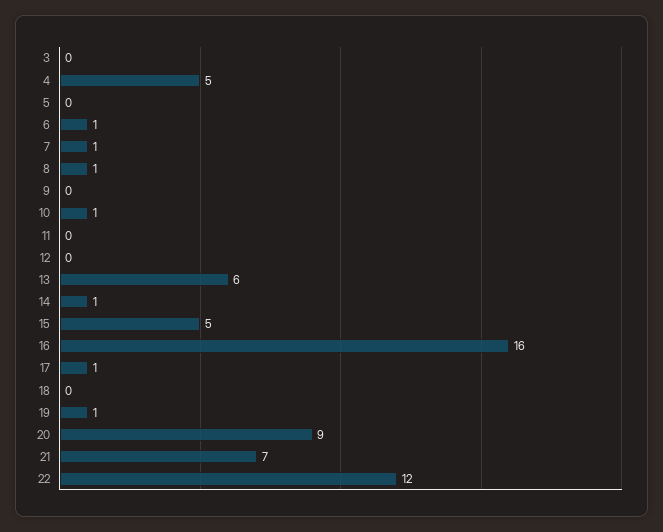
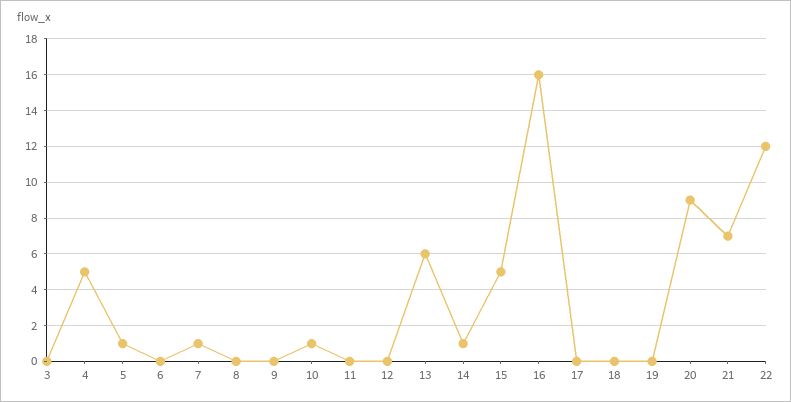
  {
    "3": 0,
    "4": 5,
-   "5": 0,
+   "5": 1,
-   "6": 1,
+   "6": 0,
    "7": 1,
-   "8": 1,
+   "8": 0,
    "9": 0,
    "10": 1,
    "11": 0,
    "12": 0,
    "13": 6,
    "14": 1,
    "15": 5,
    "16": 16,
-   "17": 1,
+   "17": 0,
    "18": 0,
-   "19": 1,
+   "19": 0,
    "20": 9,
    "21": 7,
    "22": 12
  }

